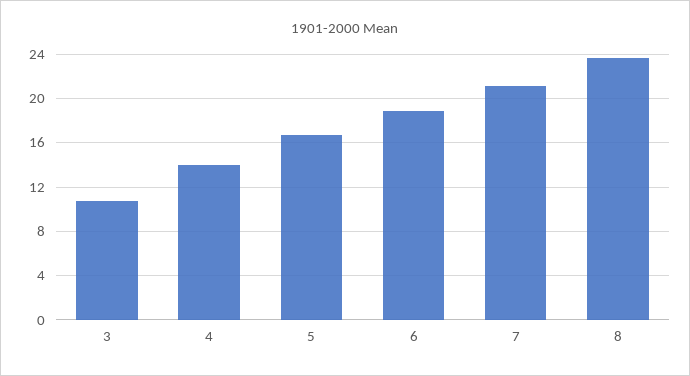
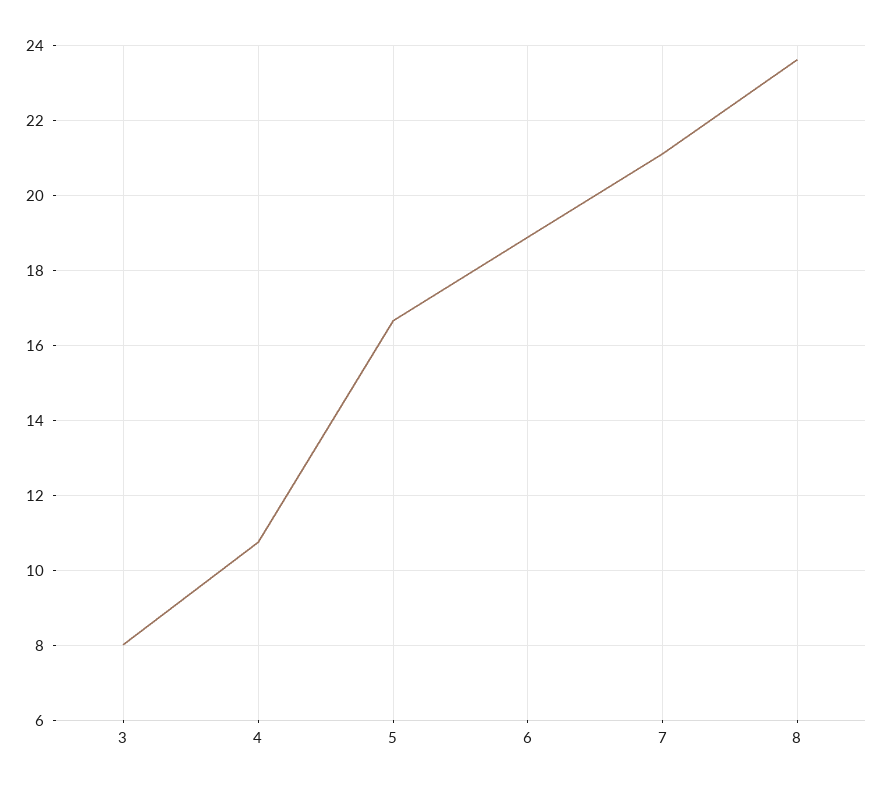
  {
-   "3": 11,
+   "3": 8,
-   "4": 14,
+   "4": 10.8,
    "5": 16.6,
    "6": 18.8,
    "7": 21.2,
    "8": 23.6
  }

